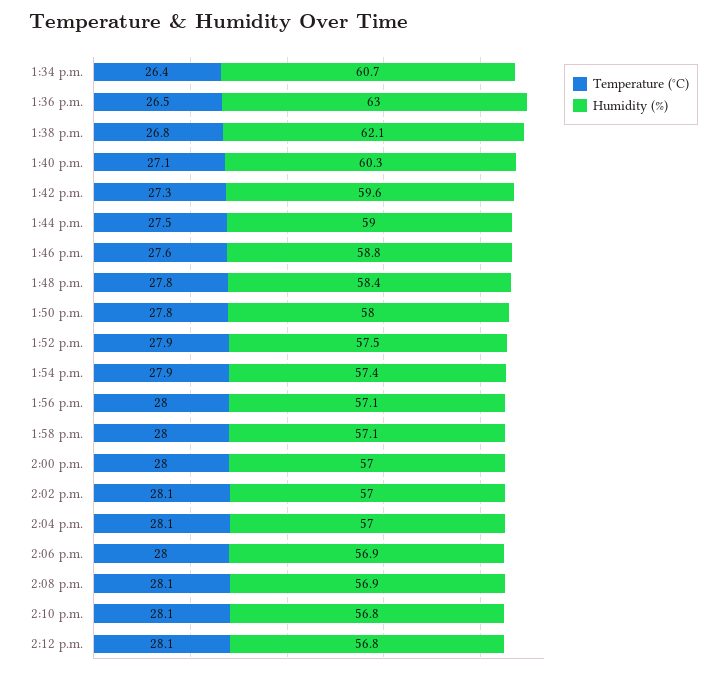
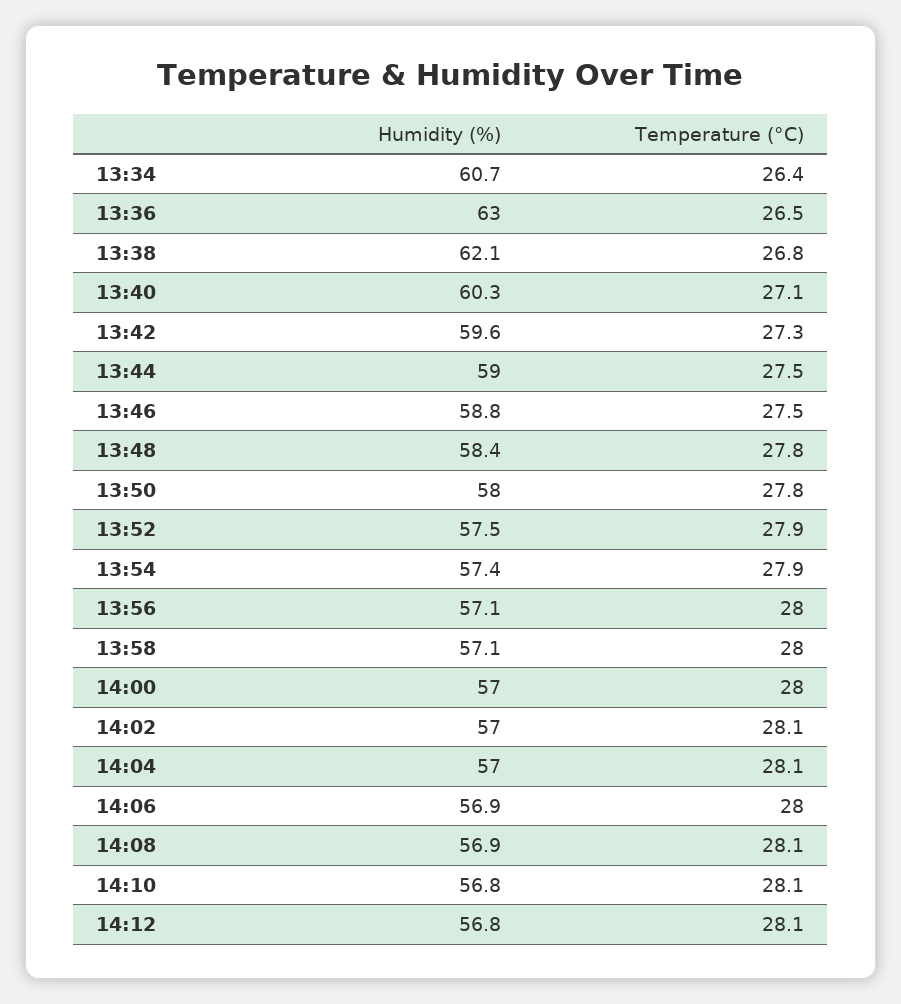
  {
    "Temperature (°C)": {
      "1:34 p.m.": 26.4,
      "1:36 p.m.": 26.5,
      "1:38 p.m.": 26.8,
      "1:40 p.m.": 27.1,
      "1:42 p.m.": 27.3,
      "1:44 p.m.": 27.5,
-     "1:46 p.m.": 27.6,
+     "1:46 p.m.": 27.5,
      "1:48 p.m.": 27.8,
      "1:50 p.m.": 27.8,
      "1:52 p.m.": 27.9,
      "1:54 p.m.": 27.9,
      "1:56 p.m.": 28,
      "1:58 p.m.": 28,
      "2:00 p.m.": 28,
      "2:02 p.m.": 28.1,
      "2:04 p.m.": 28.1,
      "2:06 p.m.": 28,
      "2:08 p.m.": 28.1,
      "2:10 p.m.": 28.1,
      "2:12 p.m.": 28.1
    },
    "Humidity (%)": {
      "1:34 p.m.": 60.7,
      "1:36 p.m.": 63,
      "1:38 p.m.": 62.1,
      "1:40 p.m.": 60.3,
      "1:42 p.m.": 59.6,
      "1:44 p.m.": 59,
      "1:46 p.m.": 58.8,
      "1:48 p.m.": 58.4,
      "1:50 p.m.": 58,
      "1:52 p.m.": 57.5,
      "1:54 p.m.": 57.4,
      "1:56 p.m.": 57.1,
      "1:58 p.m.": 57.1,
      "2:00 p.m.": 57,
      "2:02 p.m.": 57,
      "2:04 p.m.": 57,
      "2:06 p.m.": 56.9,
      "2:08 p.m.": 56.9,
      "2:10 p.m.": 56.8,
      "2:12 p.m.": 56.8
    }
  }

